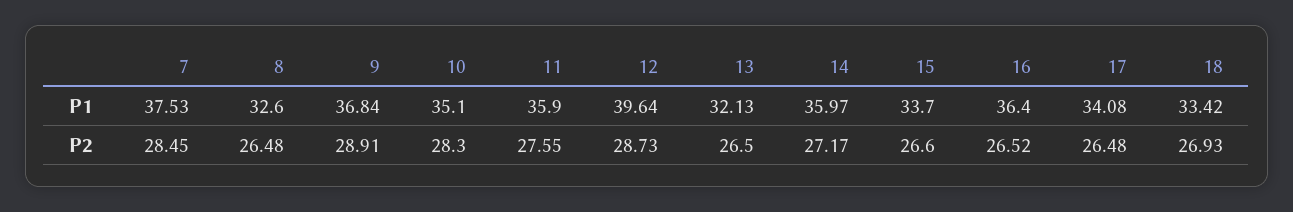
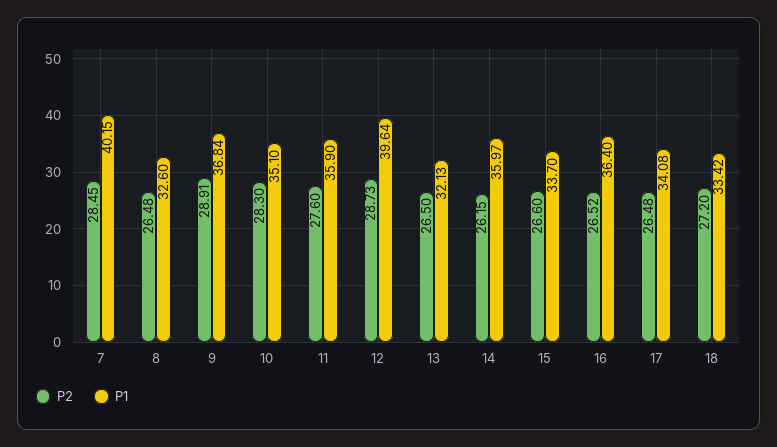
  {
    "P1": {
-     "7": 37.53,
+     "7": 40.15,
      "8": 32.6,
      "9": 36.84,
      "10": 35.1,
      "11": 35.9,
      "12": 39.64,
      "13": 32.13,
      "14": 35.97,
      "15": 33.7,
      "16": 36.4,
      "17": 34.08,
      "18": 33.42
    },
    "P2": {
      "7": 28.45,
      "8": 26.48,
      "9": 28.91,
      "10": 28.3,
-     "11": 27.55,
+     "11": 27.6,
      "12": 28.73,
      "13": 26.5,
-     "14": 27.17,
+     "14": 26.15,
      "15": 26.6,
      "16": 26.52,
      "17": 26.48,
-     "18": 26.93
+     "18": 27.2
    }
  }

